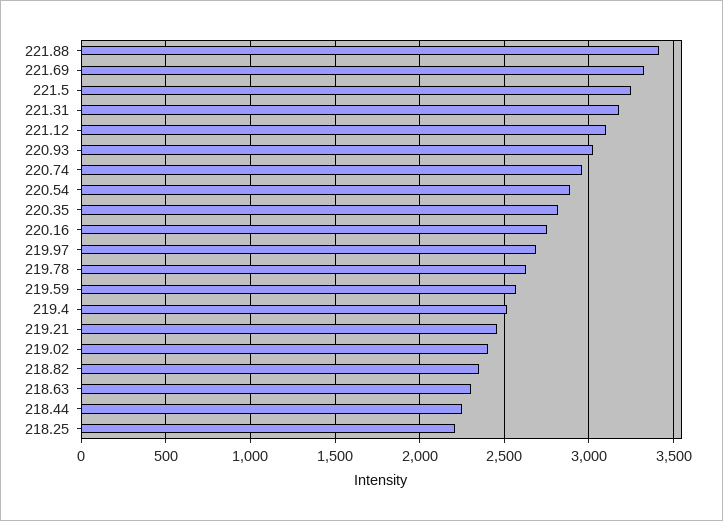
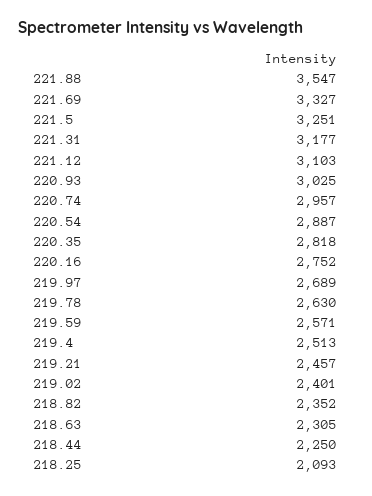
  {
-   "221.88": 3400,
+   "221.88": 3547,
    "221.69": 3327,
    "221.5": 3251,
    "221.31": 3177,
    "221.12": 3103,
    "220.93": 3025,
    "220.74": 2957,
    "220.54": 2887,
    "220.35": 2818,
    "220.16": 2752,
    "219.97": 2689,
    "219.78": 2630,
    "219.59": 2571,
    "219.4": 2513,
    "219.21": 2457,
    "219.02": 2401,
    "218.82": 2352,
    "218.63": 2305,
    "218.44": 2250,
-   "218.25": 2200
+   "218.25": 2093
  }

